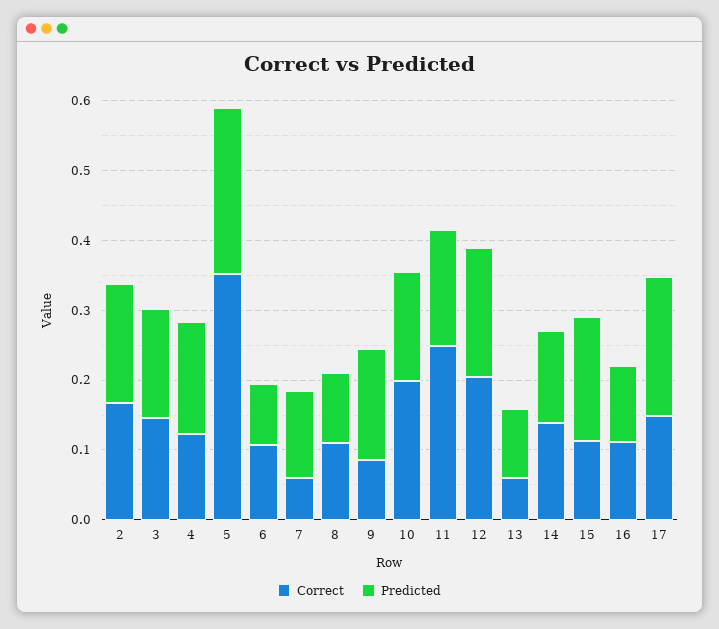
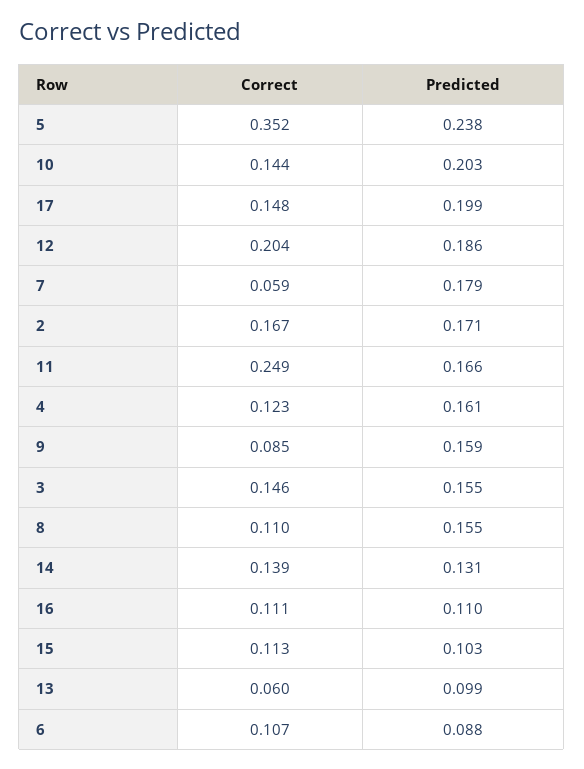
  {
    "Correct": {
      "2": 0.167,
      "3": 0.146,
      "4": 0.123,
      "5": 0.352,
      "6": 0.107,
      "7": 0.059,
      "8": 0.11,
      "9": 0.085,
-     "10": 0.2,
+     "10": 0.144,
      "11": 0.249,
      "12": 0.204,
      "13": 0.06,
      "14": 0.139,
      "15": 0.113,
      "16": 0.111,
      "17": 0.148
    },
    "Predicted": {
      "2": 0.171,
      "3": 0.155,
      "4": 0.161,
      "5": 0.238,
      "6": 0.088,
-     "7": 0.12,
+     "7": 0.179,
-     "8": 0.1,
+     "8": 0.155,
      "9": 0.159,
-     "10": 0.16,
+     "10": 0.203,
      "11": 0.166,
      "12": 0.186,
      "13": 0.099,
      "14": 0.131,
-     "15": 0.18,
+     "15": 0.103,
      "16": 0.11,
      "17": 0.199
    }
  }

